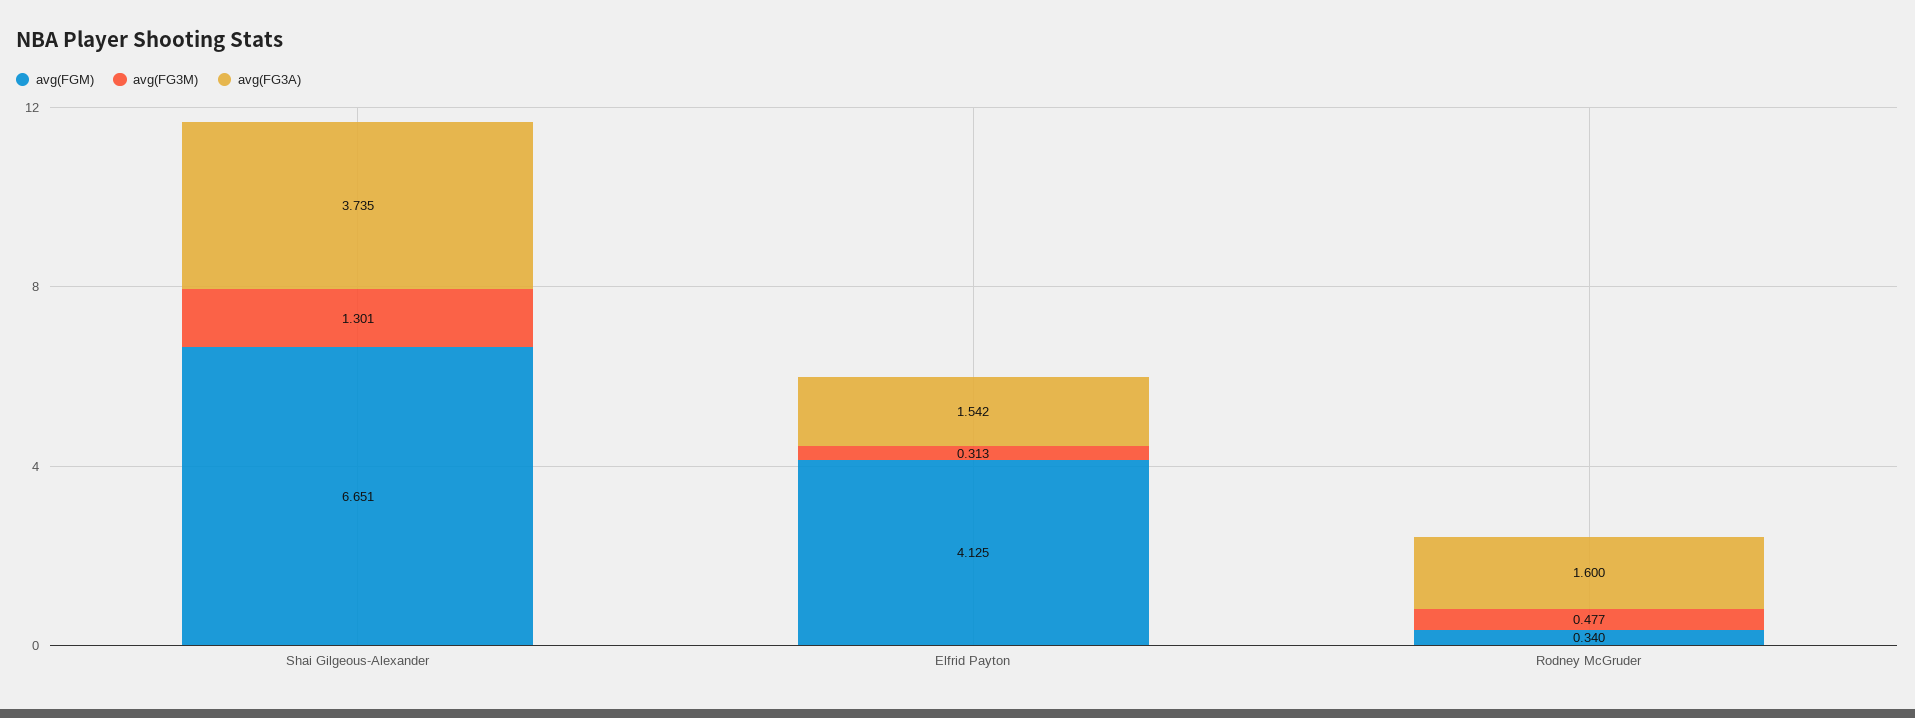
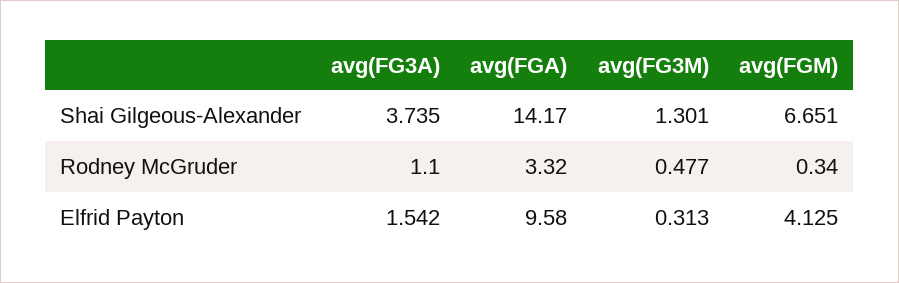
  {
    "avg(FGM)": {
      "Shai Gilgeous-Alexander": 6.651,
      "Elfrid Payton": 4.125,
      "Rodney McGruder": 0.34
    },
    "avg(FG3M)": {
      "Shai Gilgeous-Alexander": 1.301,
      "Elfrid Payton": 0.313,
      "Rodney McGruder": 0.477
    },
    "avg(FG3A)": {
      "Shai Gilgeous-Alexander": 3.735,
      "Elfrid Payton": 1.542,
-     "Rodney McGruder": 1.6
+     "Rodney McGruder": 1.1
-   }
+   },
+   "avg(FGA)": {
+     "Shai Gilgeous-Alexander": 14.17,
+     "Rodney McGruder": 3.32,
+     "Elfrid Payton": 9.58
+   }
  }

